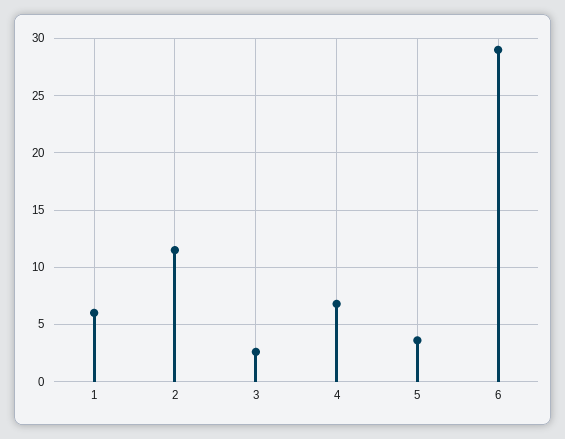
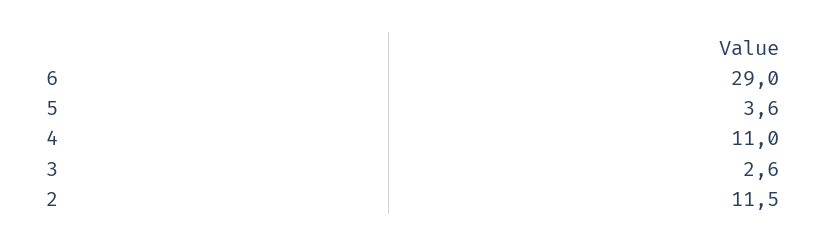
  {
-   "1": 6,
    "2": 11.5,
    "3": 2.6,
-   "4": 7,
+   "4": 11,
    "5": 3.6,
    "6": 29
  }

